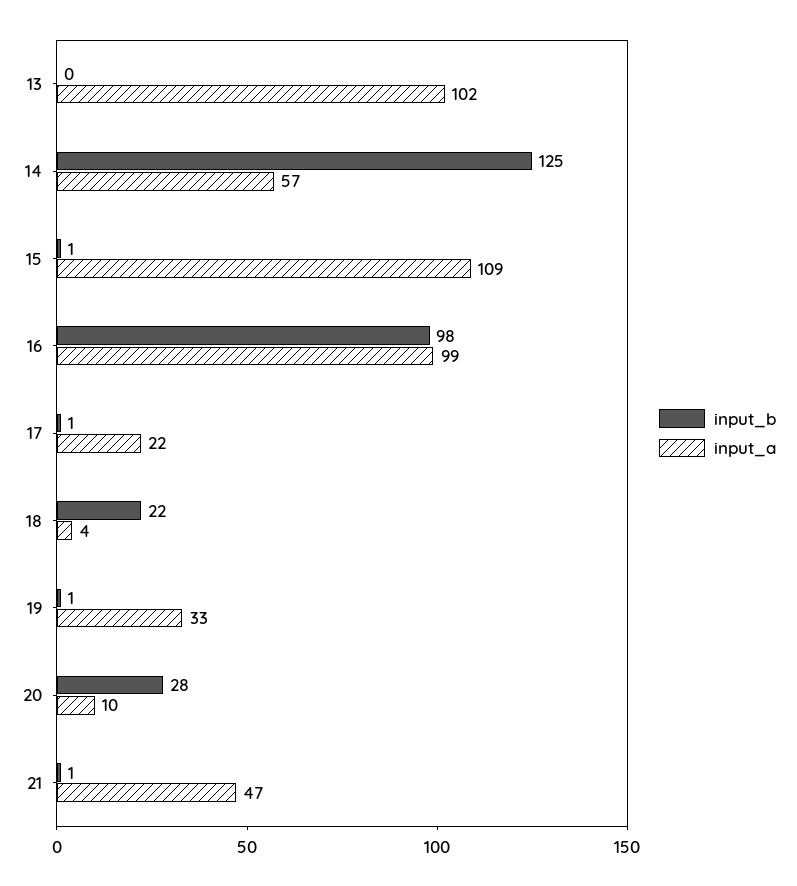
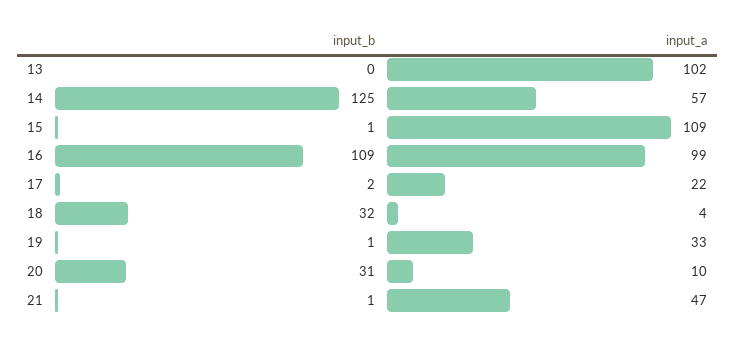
  {
    "input_b": {
      "13": 0,
      "14": 125,
      "15": 1,
-     "16": 98,
+     "16": 109,
-     "17": 1,
+     "17": 2,
-     "18": 22,
+     "18": 32,
      "19": 1,
-     "20": 28,
+     "20": 31,
      "21": 1
    },
    "input_a": {
      "13": 102,
      "14": 57,
      "15": 109,
      "16": 99,
      "17": 22,
      "18": 4,
      "19": 33,
      "20": 10,
      "21": 47
    }
  }

